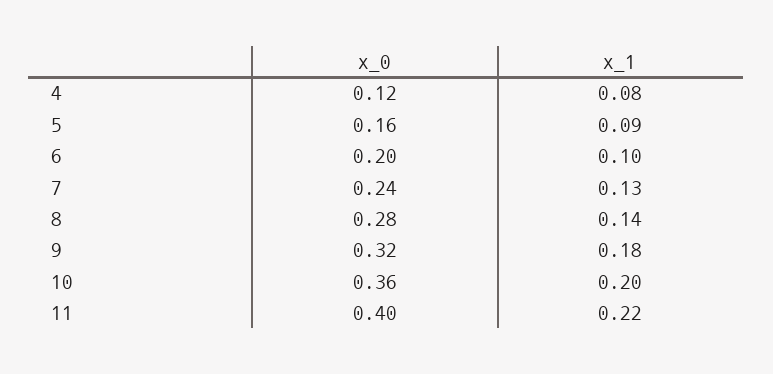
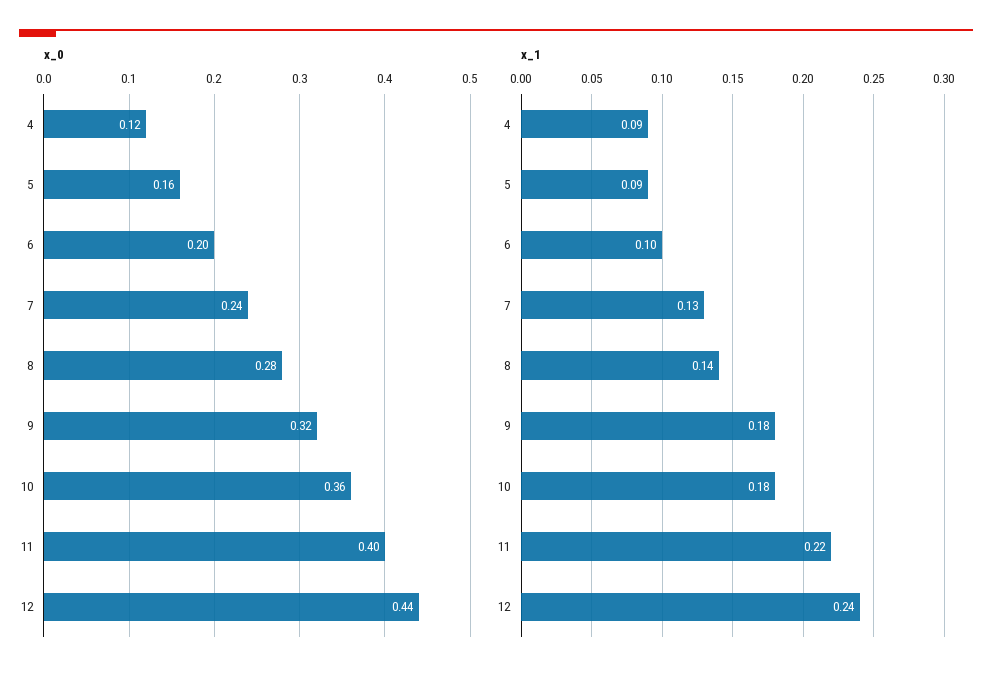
  {
    "x_0": {
      "4": 0.12,
      "5": 0.16,
      "6": 0.2,
      "7": 0.24,
      "8": 0.28,
      "9": 0.32,
      "10": 0.36,
-     "11": 0.4
+     "11": 0.4,
+     "12": 0.44
    },
    "x_1": {
-     "4": 0.08,
+     "4": 0.09,
      "5": 0.09,
      "6": 0.1,
      "7": 0.13,
      "8": 0.14,
      "9": 0.18,
-     "10": 0.2,
+     "10": 0.18,
-     "11": 0.22
+     "11": 0.22,
+     "12": 0.24
    }
  }

